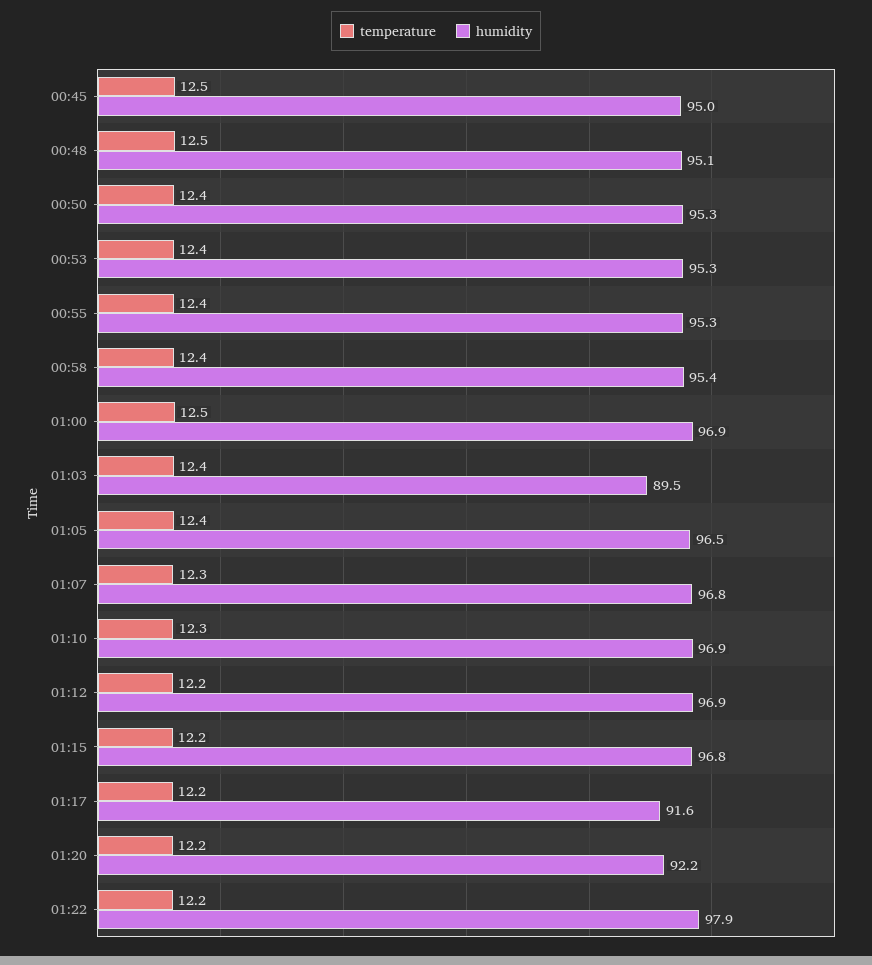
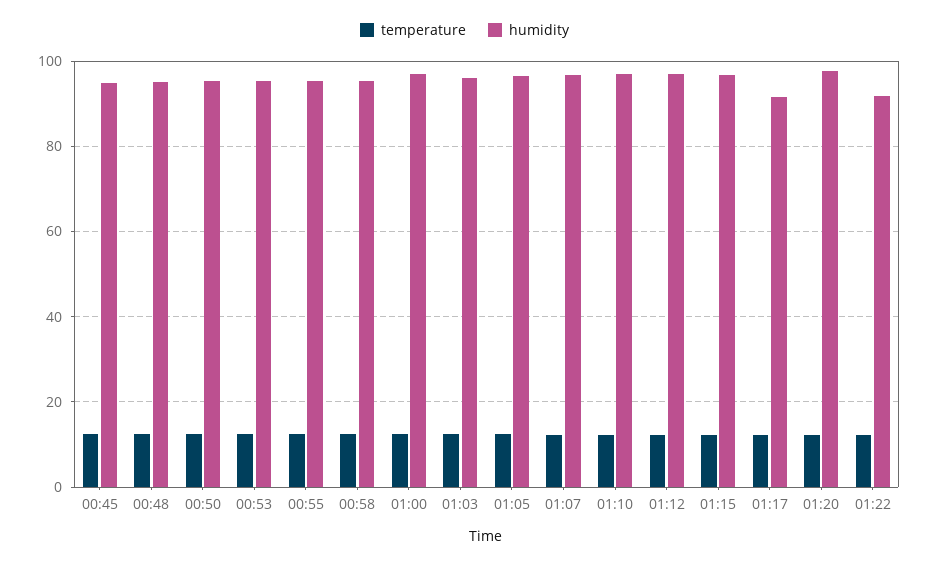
  {
    "temperature": {
      "00:45": 12.5,
      "00:48": 12.5,
      "00:50": 12.4,
      "00:53": 12.4,
      "00:55": 12.4,
      "00:58": 12.4,
      "01:00": 12.5,
      "01:03": 12.4,
      "01:05": 12.4,
      "01:07": 12.3,
      "01:10": 12.3,
      "01:12": 12.2,
      "01:15": 12.2,
      "01:17": 12.2,
      "01:20": 12.2,
      "01:22": 12.2
    },
    "humidity": {
      "00:45": 95,
      "00:48": 95.1,
      "00:50": 95.3,
      "00:53": 95.3,
      "00:55": 95.3,
      "00:58": 95.4,
      "01:00": 96.9,
-     "01:03": 89.5,
+     "01:03": 96,
      "01:05": 96.5,
      "01:07": 96.8,
      "01:10": 96.9,
      "01:12": 96.9,
      "01:15": 96.8,
      "01:17": 91.6,
-     "01:20": 92.2,
+     "01:20": 98,
-     "01:22": 97.9
+     "01:22": 92
    }
  }

